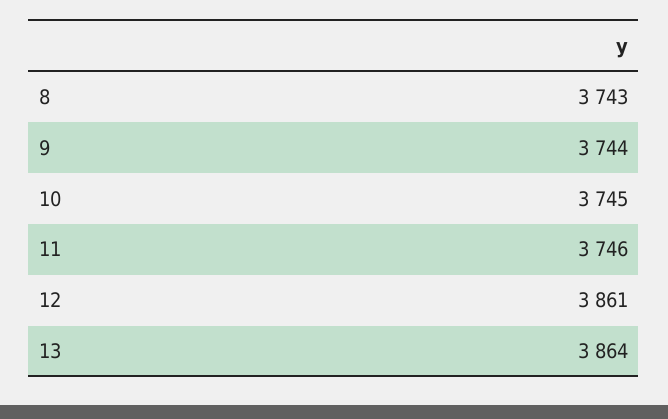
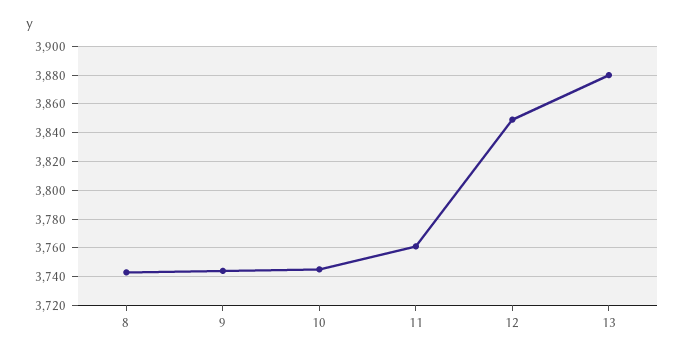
  {
    "8": 3743,
    "9": 3744,
    "10": 3745,
-   "11": 3746,
+   "11": 3760,
-   "12": 3861,
+   "12": 3850,
-   "13": 3864
+   "13": 3880
  }

